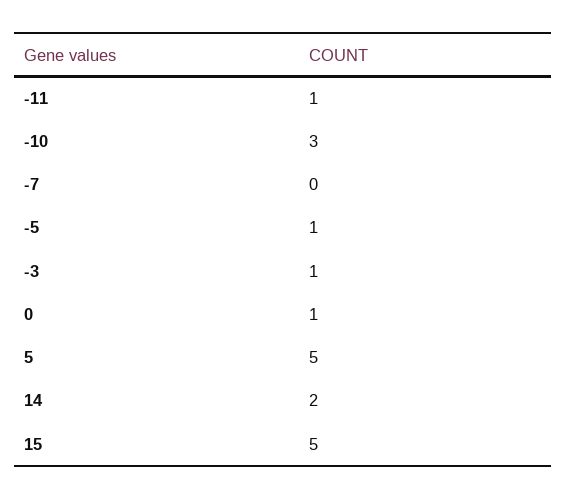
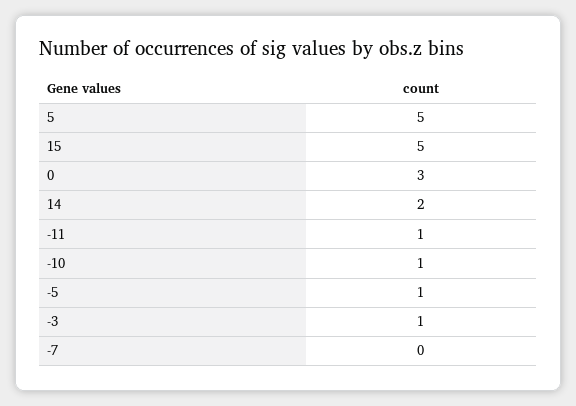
  {
    "-11": 1,
-   "-10": 3,
+   "-10": 1,
    "-7": 0,
    "-5": 1,
    "-3": 1,
-   "0": 1,
+   "0": 3,
    "5": 5,
    "14": 2,
    "15": 5
  }

